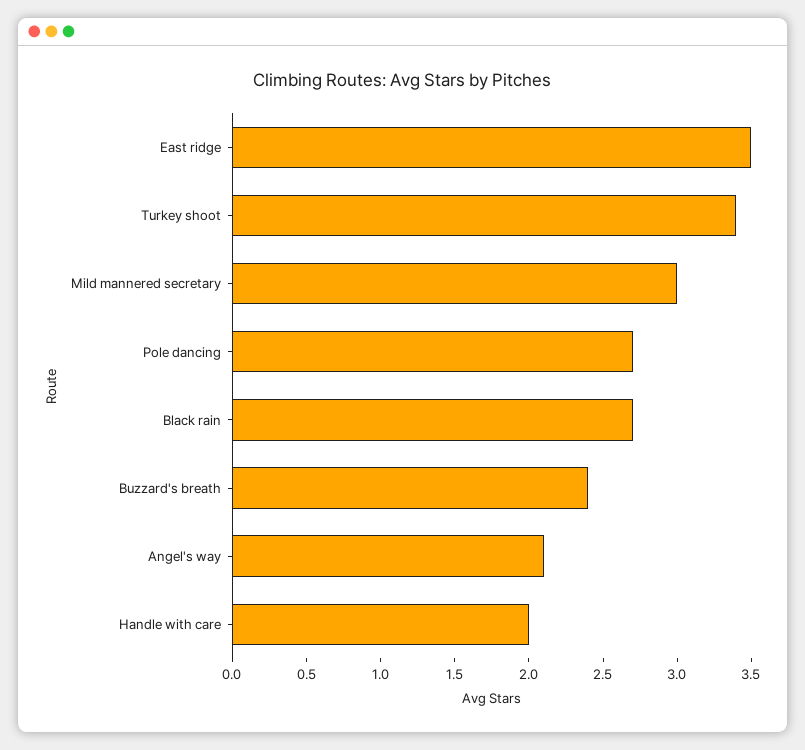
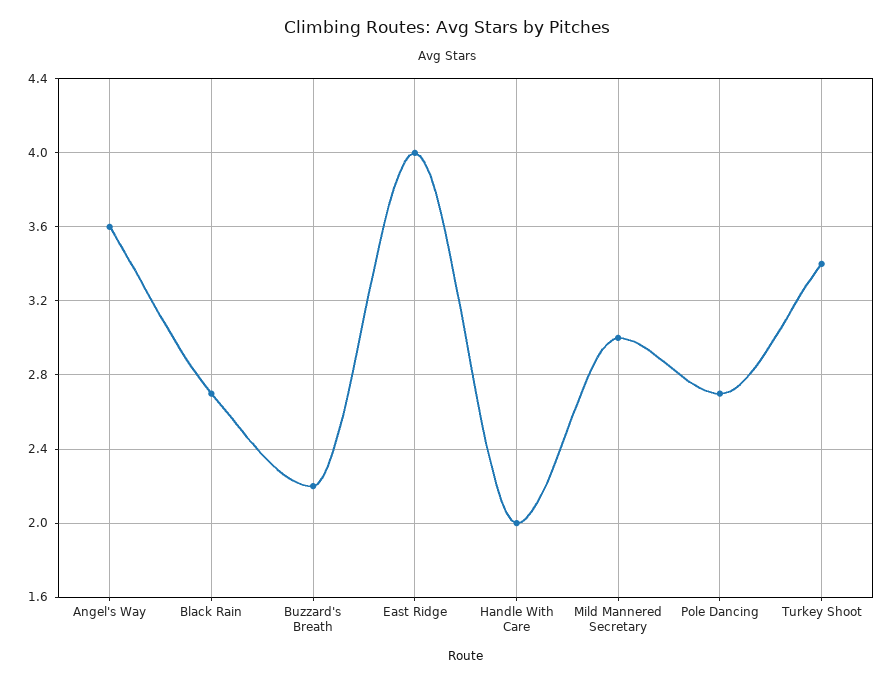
  {
-   "East ridge": 3.5,
+   "East ridge": 4,
    "Turkey shoot": 3.4,
    "Mild mannered secretary": 3,
    "Pole dancing": 2.7,
    "Black rain": 2.7,
-   "Buzzard's breath": 2.4,
+   "Buzzard's breath": 2.2,
-   "Angel's way": 2.1,
+   "Angel's way": 3.6,
    "Handle with care": 2
  }

